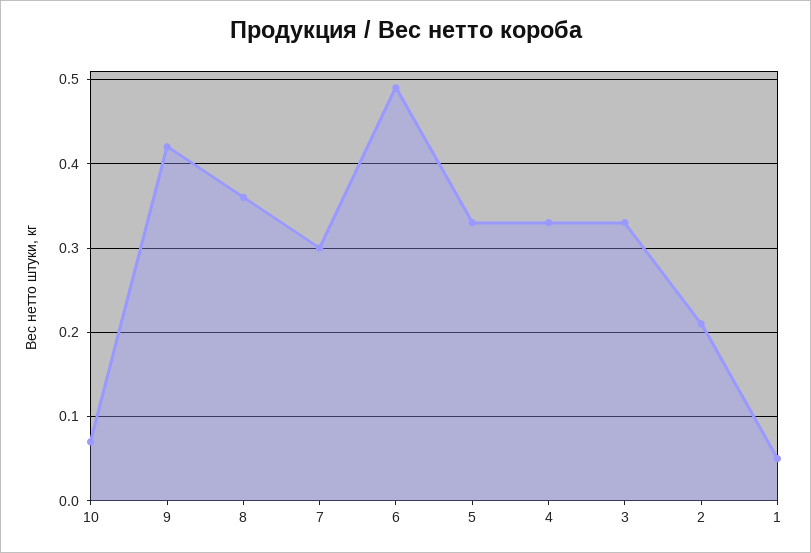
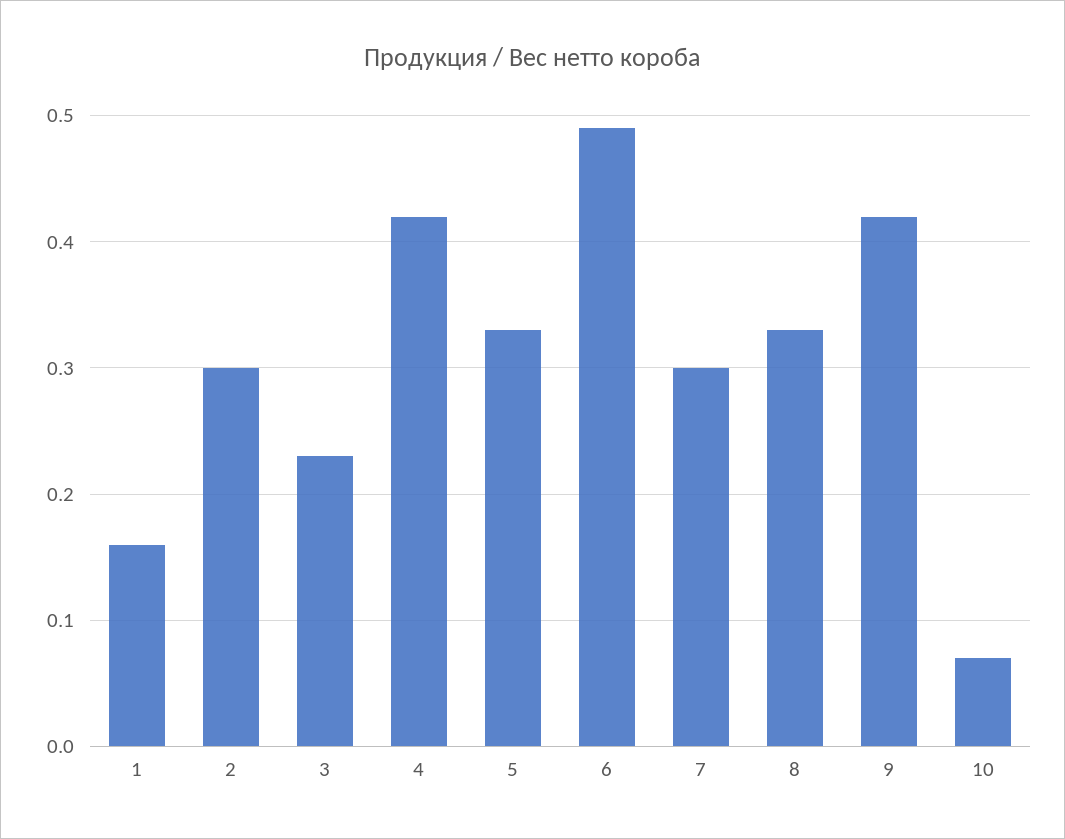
  {
    "10": 0.07,
    "9": 0.42,
-   "8": 0.36,
+   "8": 0.33,
    "7": 0.3,
    "6": 0.49,
    "5": 0.33,
-   "4": 0.33,
+   "4": 0.42,
-   "3": 0.33,
+   "3": 0.23,
-   "2": 0.21,
+   "2": 0.3,
-   "1": 0.05
+   "1": 0.16
  }

